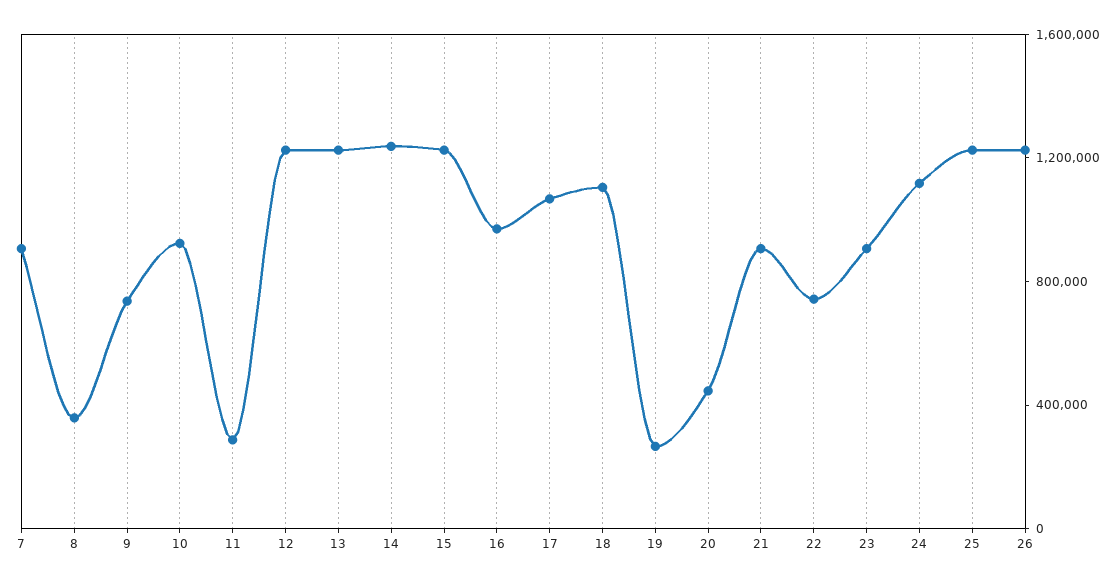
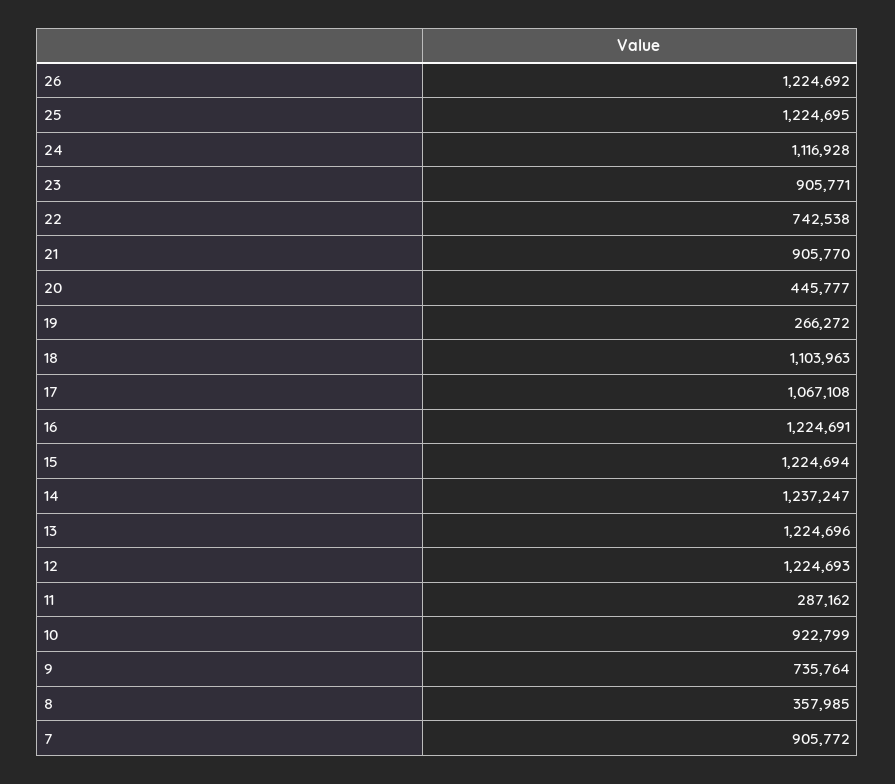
  {
    "7": 905772,
    "8": 357985,
    "9": 735764,
    "10": 922799,
    "11": 287162,
    "12": 1224693,
    "13": 1224696,
    "14": 1237247,
    "15": 1224694,
-   "16": 1000000,
+   "16": 1224691,
    "17": 1067108,
    "18": 1103963,
    "19": 266272,
    "20": 445777,
    "21": 905770,
    "22": 742538,
    "23": 905771,
    "24": 1116928,
    "25": 1224695,
    "26": 1224692
  }

